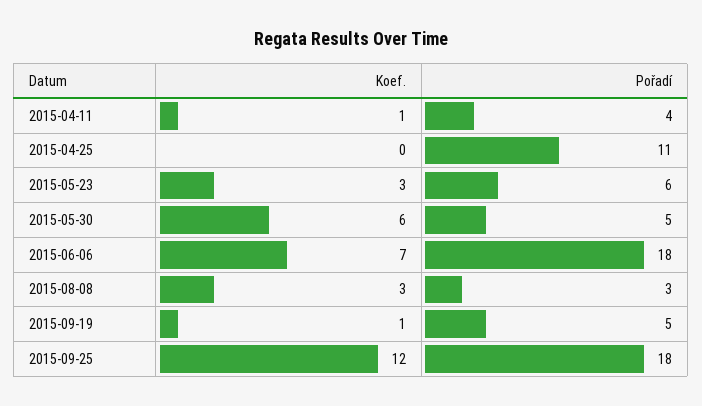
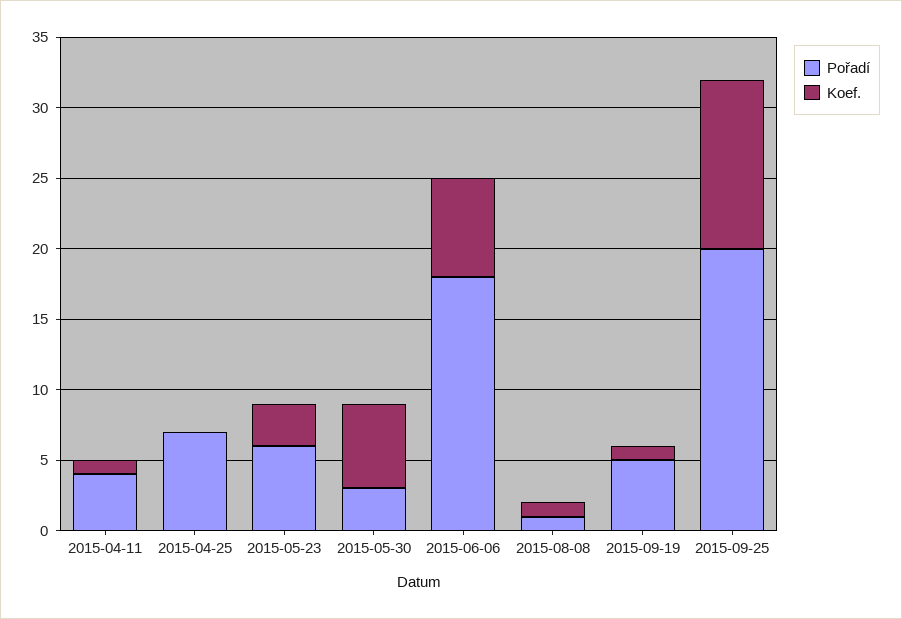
  {
    "Koef.": {
      "2015-04-11": 1,
      "2015-04-25": 0,
      "2015-05-23": 3,
      "2015-05-30": 6,
      "2015-06-06": 7,
-     "2015-08-08": 3,
+     "2015-08-08": 1,
      "2015-09-19": 1,
      "2015-09-25": 12
    },
    "Pořadí": {
      "2015-04-11": 4,
-     "2015-04-25": 11,
+     "2015-04-25": 7,
      "2015-05-23": 6,
-     "2015-05-30": 5,
+     "2015-05-30": 3,
      "2015-06-06": 18,
-     "2015-08-08": 3,
+     "2015-08-08": 1,
      "2015-09-19": 5,
-     "2015-09-25": 18
+     "2015-09-25": 20
    }
  }

